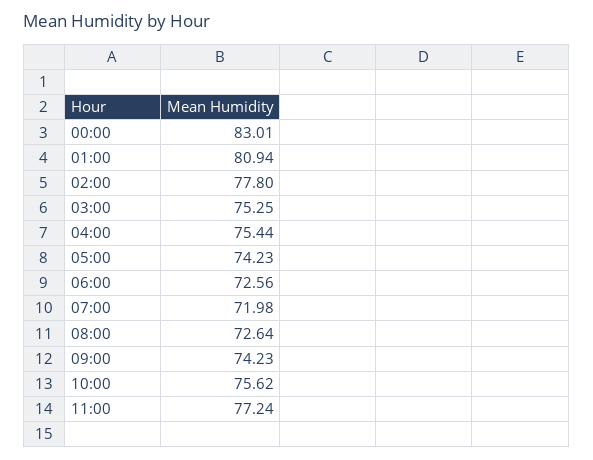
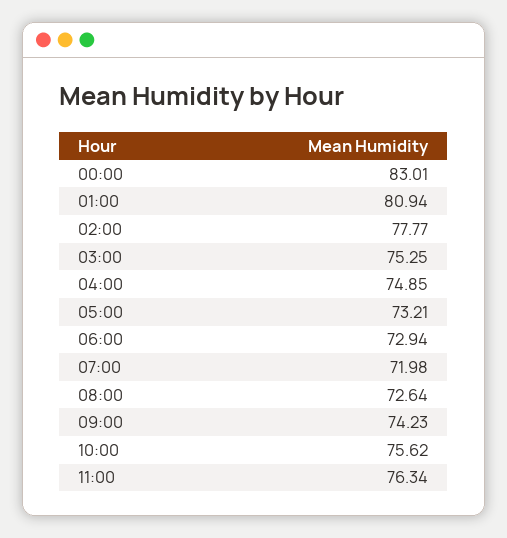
  {
    "00:00": 83.01,
    "01:00": 80.94,
-   "02:00": 77.8,
+   "02:00": 77.77,
    "03:00": 75.25,
-   "04:00": 75.44,
+   "04:00": 74.85,
-   "05:00": 74.23,
+   "05:00": 73.21,
-   "06:00": 72.56,
+   "06:00": 72.94,
    "07:00": 71.98,
    "08:00": 72.64,
    "09:00": 74.23,
    "10:00": 75.62,
-   "11:00": 77.24
+   "11:00": 76.34
  }

